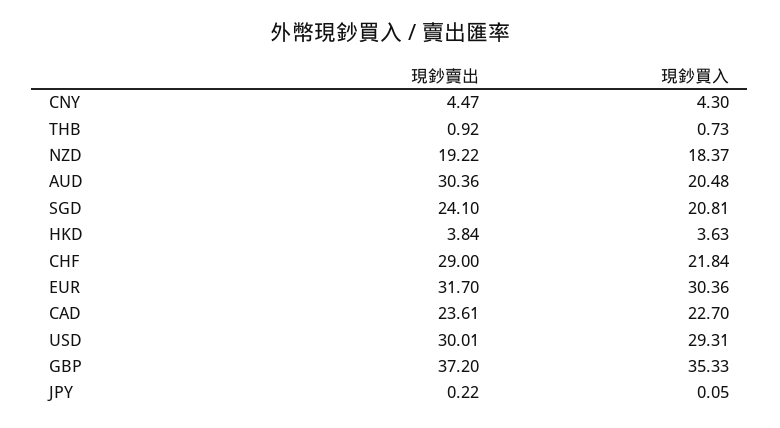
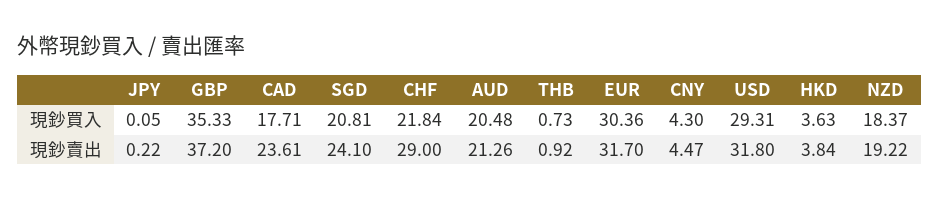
  {
    "現鈔賣出": {
      "CNY": 4.47,
      "THB": 0.92,
      "NZD": 19.22,
-     "AUD": 30.36,
+     "AUD": 21.26,
      "SGD": 24.1,
      "HKD": 3.84,
      "CHF": 29,
      "EUR": 31.7,
      "CAD": 23.61,
-     "USD": 30.01,
+     "USD": 31.8,
      "GBP": 37.2,
      "JPY": 0.22
    },
    "現鈔買入": {
      "CNY": 4.3,
      "THB": 0.73,
      "NZD": 18.37,
      "AUD": 20.48,
      "SGD": 20.81,
      "HKD": 3.63,
      "CHF": 21.84,
      "EUR": 30.36,
-     "CAD": 22.7,
+     "CAD": 17.71,
      "USD": 29.31,
      "GBP": 35.33,
      "JPY": 0.05
    }
  }

